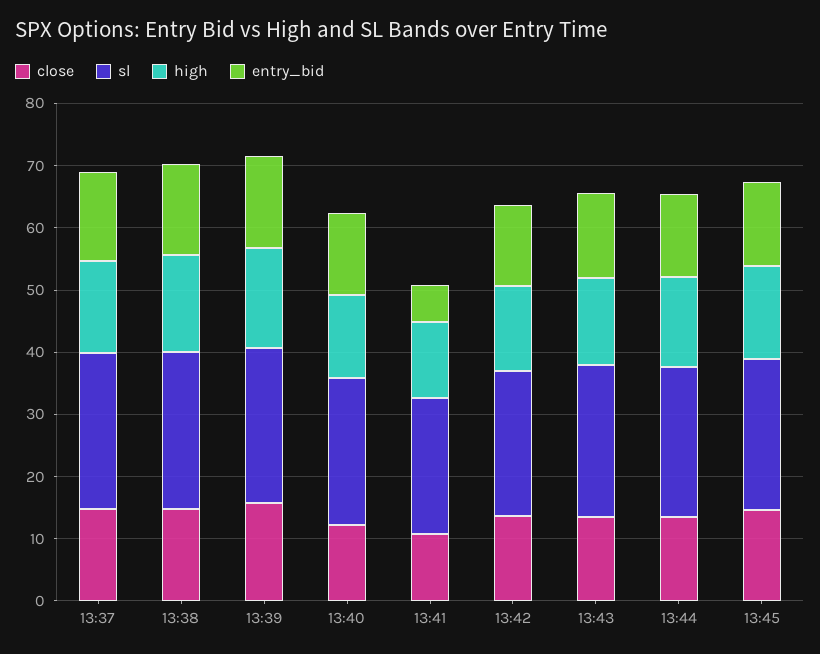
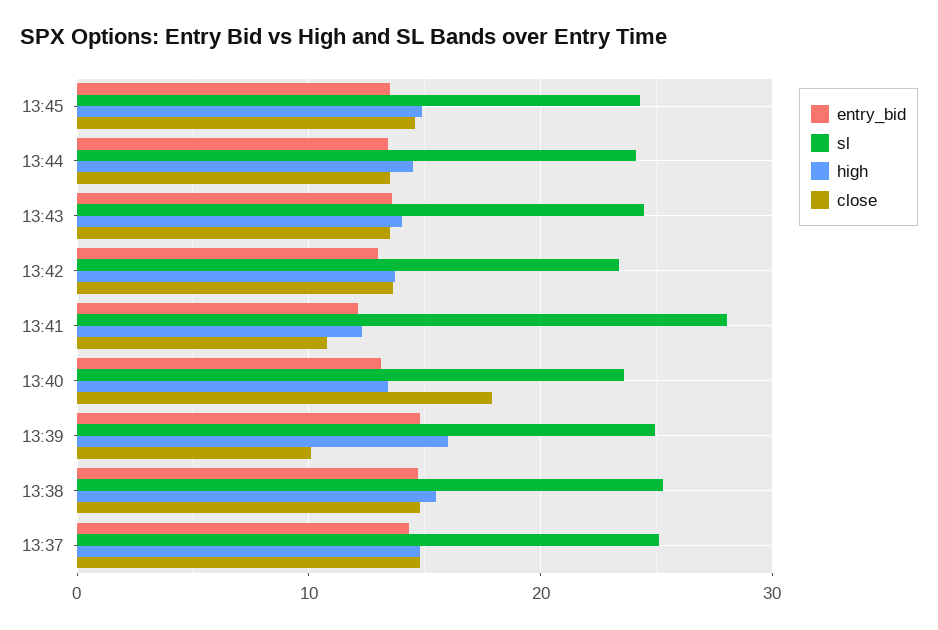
  {
    "close": {
      "13:37": 15,
      "13:38": 15,
-     "13:39": 16,
+     "13:39": 10,
-     "13:40": 12,
+     "13:40": 18,
      "13:41": 11,
      "13:42": 14,
      "13:43": 14,
      "13:44": 14,
      "13:45": 15
    },
    "sl": {
      "13:37": 25,
      "13:38": 25,
      "13:39": 25,
      "13:40": 24,
-     "13:41": 22,
+     "13:41": 28,
      "13:42": 23,
      "13:43": 24,
      "13:44": 24,
      "13:45": 24
    },
    "high": {
      "13:37": 15,
      "13:38": 16,
      "13:39": 16,
      "13:40": 13,
      "13:41": 12,
      "13:42": 14,
      "13:43": 14,
      "13:44": 15,
      "13:45": 15
    },
    "entry_bid": {
      "13:37": 14,
      "13:38": 15,
      "13:39": 15,
      "13:40": 13,
-     "13:41": 6,
+     "13:41": 12,
      "13:42": 13,
      "13:43": 14,
      "13:44": 13,
      "13:45": 14
    }
  }

